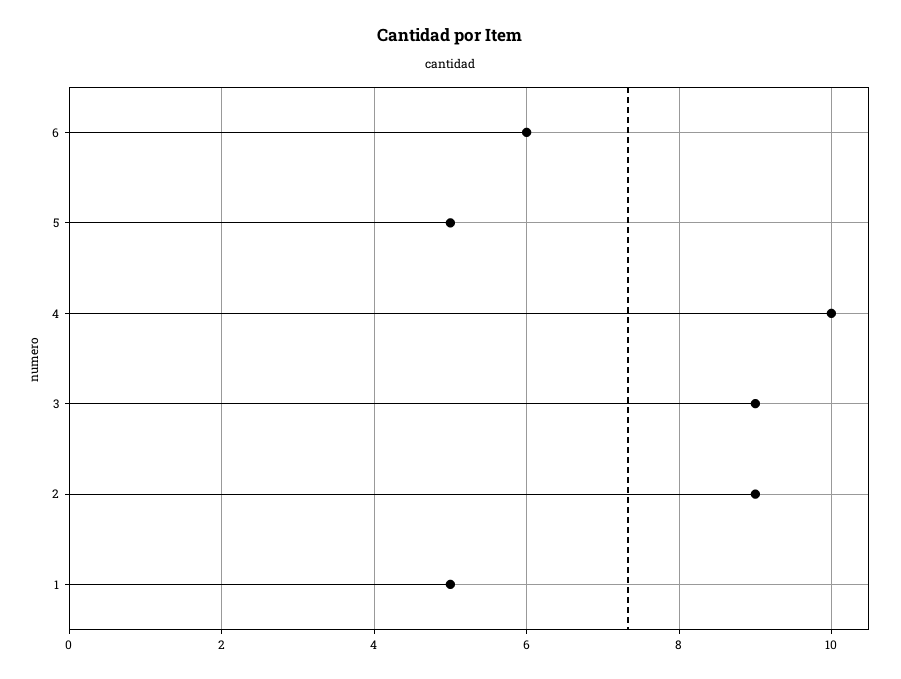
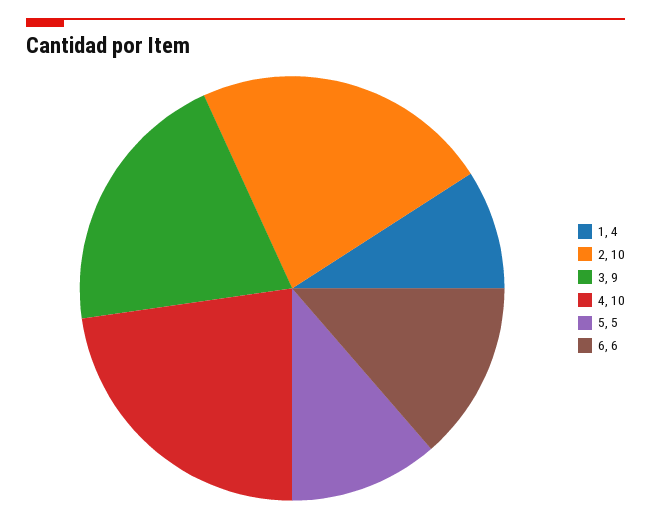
  {
    "6": 6,
    "5": 5,
    "4": 10,
    "3": 9,
-   "2": 9,
+   "2": 10,
-   "1": 5
+   "1": 4
  }

